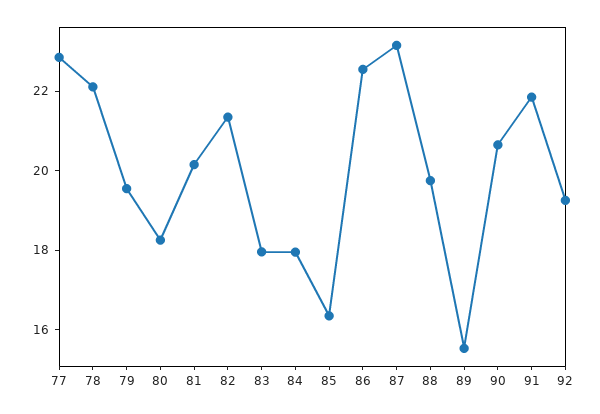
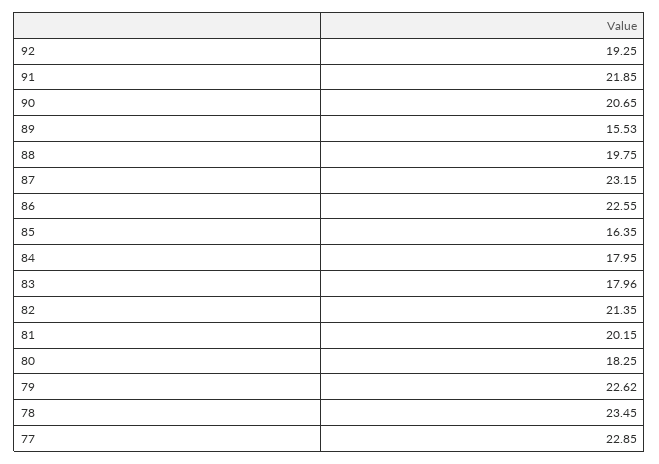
  {
    "77": 22.85,
-   "78": 22,
+   "78": 23.45,
-   "79": 19.5,
+   "79": 22.62,
    "80": 18.25,
    "81": 20.15,
    "82": 21.35,
    "83": 17.96,
    "84": 17.95,
    "85": 16.35,
    "86": 22.55,
    "87": 23.15,
    "88": 19.75,
    "89": 15.53,
    "90": 20.65,
    "91": 21.85,
    "92": 19.25
  }

